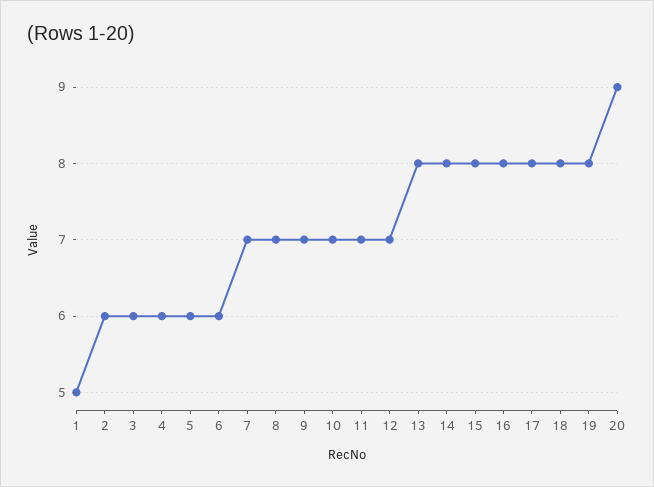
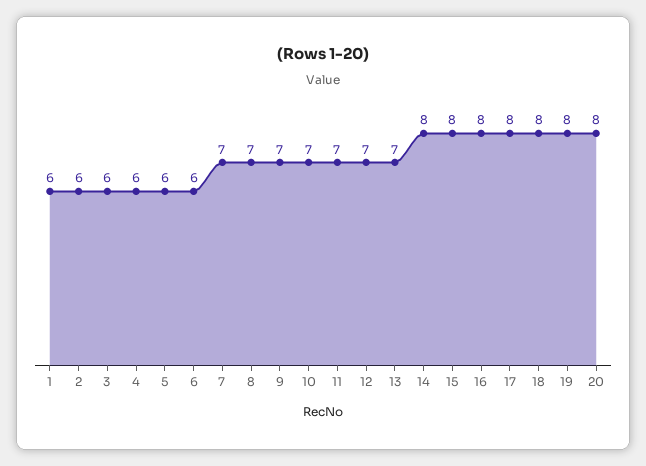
  {
-   "1": 5,
+   "1": 6,
    "2": 6,
    "3": 6,
    "4": 6,
    "5": 6,
    "6": 6,
    "7": 7,
    "8": 7,
    "9": 7,
    "10": 7,
    "11": 7,
    "12": 7,
-   "13": 8,
+   "13": 7,
    "14": 8,
    "15": 8,
    "16": 8,
    "17": 8,
    "18": 8,
    "19": 8,
-   "20": 9
+   "20": 8
  }

